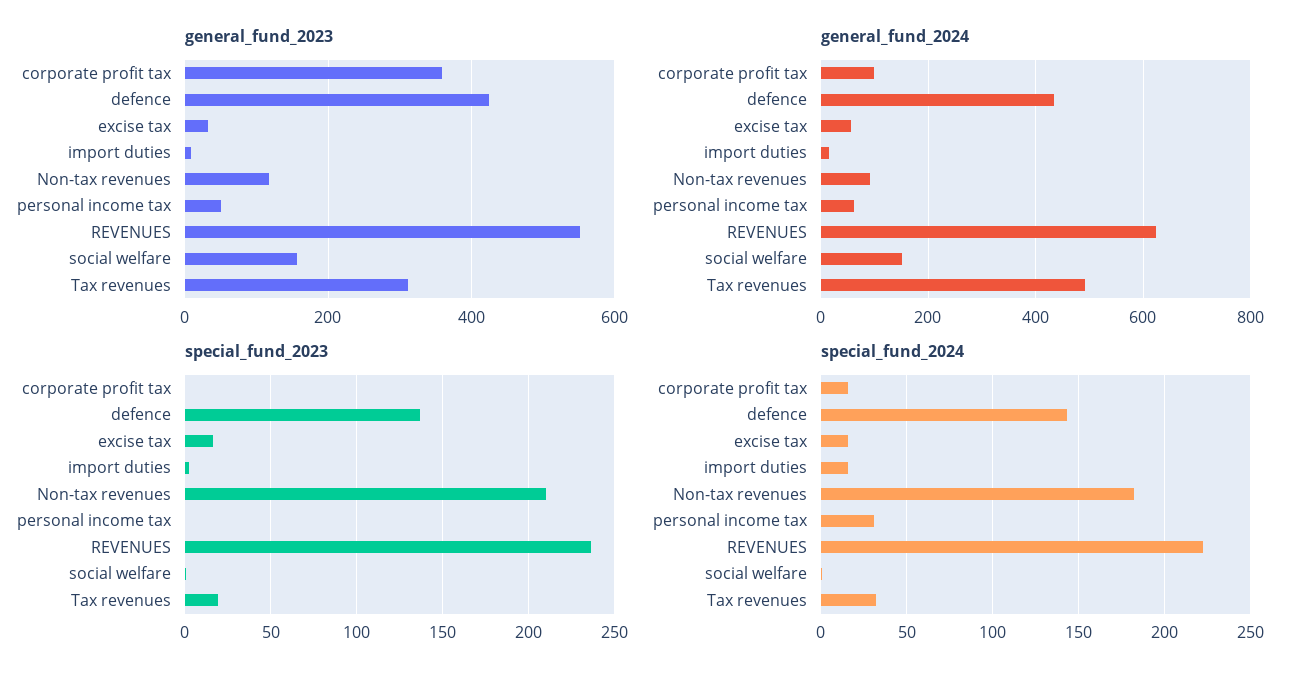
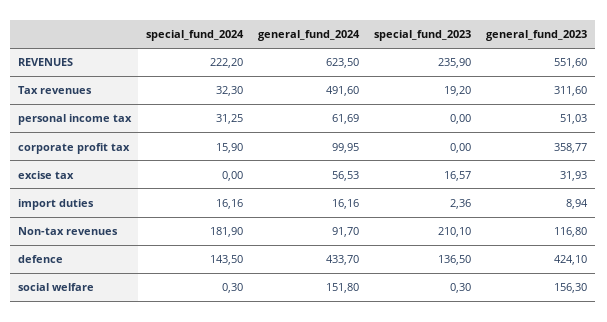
  {
    "general_fund_2023": {
      "corporate profit tax": 358.77,
      "defence": 424.1,
      "excise tax": 31.93,
      "import duties": 8.94,
      "Non-tax revenues": 116.8,
      "personal income tax": 51.03,
      "REVENUES": 551.6,
      "social welfare": 156.3,
      "Tax revenues": 311.6
    },
    "general_fund_2024": {
      "corporate profit tax": 99.95,
      "defence": 433.7,
      "excise tax": 56.53,
      "import duties": 16.16,
      "Non-tax revenues": 91.7,
      "personal income tax": 61.69,
      "REVENUES": 623.5,
      "social welfare": 151.8,
      "Tax revenues": 491.6
    },
    "special_fund_2023": {
      "corporate profit tax": 0,
      "defence": 136.5,
      "excise tax": 16.57,
      "import duties": 2.36,
      "Non-tax revenues": 210.1,
      "personal income tax": 0,
      "REVENUES": 235.9,
      "social welfare": 0.3,
      "Tax revenues": 19.2
    },
    "special_fund_2024": {
      "corporate profit tax": 15.9,
      "defence": 143.5,
-     "excise tax": 15,
+     "excise tax": 0,
      "import duties": 16.16,
      "Non-tax revenues": 181.9,
      "personal income tax": 31.25,
      "REVENUES": 222.2,
      "social welfare": 0.3,
      "Tax revenues": 32.3
    }
  }

